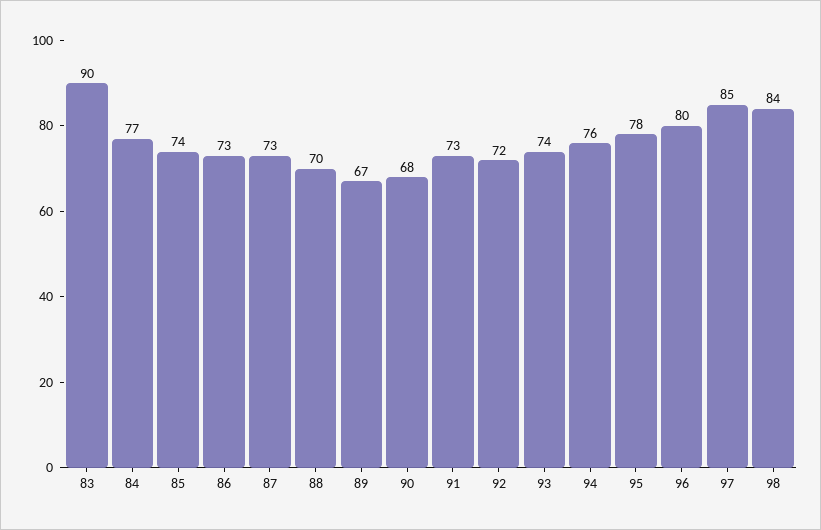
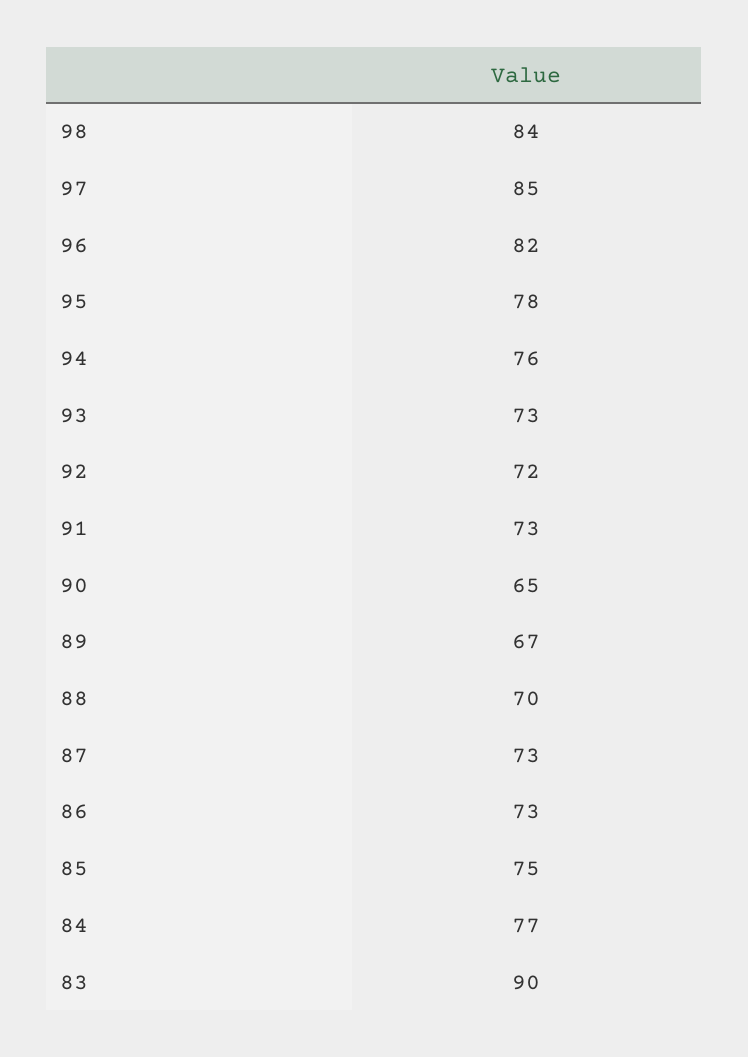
  {
    "83": 90,
    "84": 77,
-   "85": 74,
+   "85": 75,
    "86": 73,
    "87": 73,
    "88": 70,
    "89": 67,
-   "90": 68,
+   "90": 65,
    "91": 73,
    "92": 72,
-   "93": 74,
+   "93": 73,
    "94": 76,
    "95": 78,
-   "96": 80,
+   "96": 82,
    "97": 85,
    "98": 84
  }

